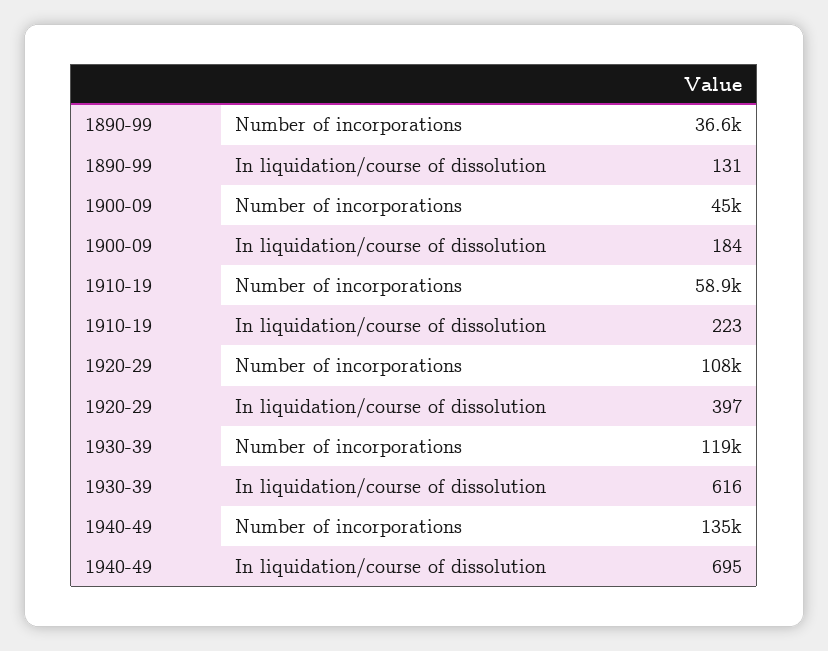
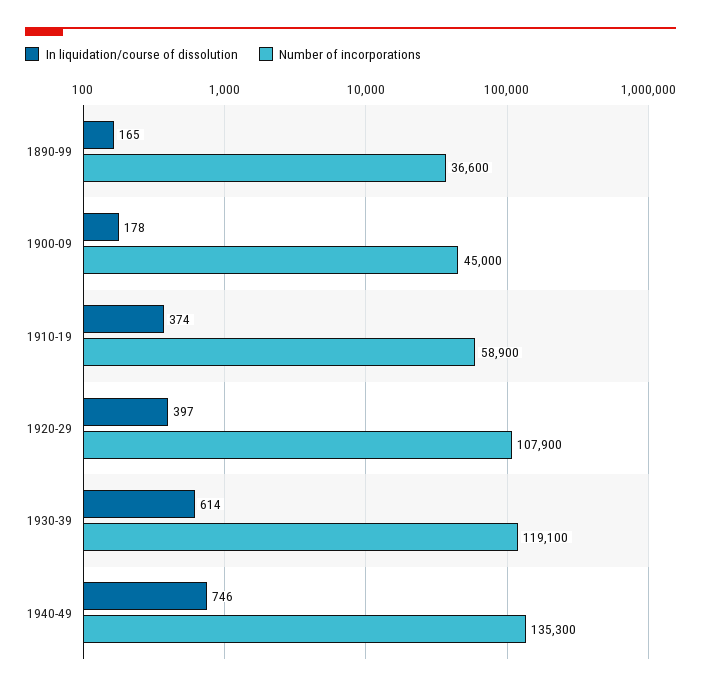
  {
    "Number of incorporations": {
      "1890-99": 36600,
      "1900-09": 45000,
      "1910-19": 58900,
      "1920-29": 107900,
      "1930-39": 119100,
      "1940-49": 135300
    },
    "In liquidation/course of dissolution": {
-     "1890-99": 131,
+     "1890-99": 165,
-     "1900-09": 184,
+     "1900-09": 178,
-     "1910-19": 223,
+     "1910-19": 374,
      "1920-29": 397,
-     "1930-39": 616,
+     "1930-39": 614,
-     "1940-49": 695
+     "1940-49": 746
    }
  }

